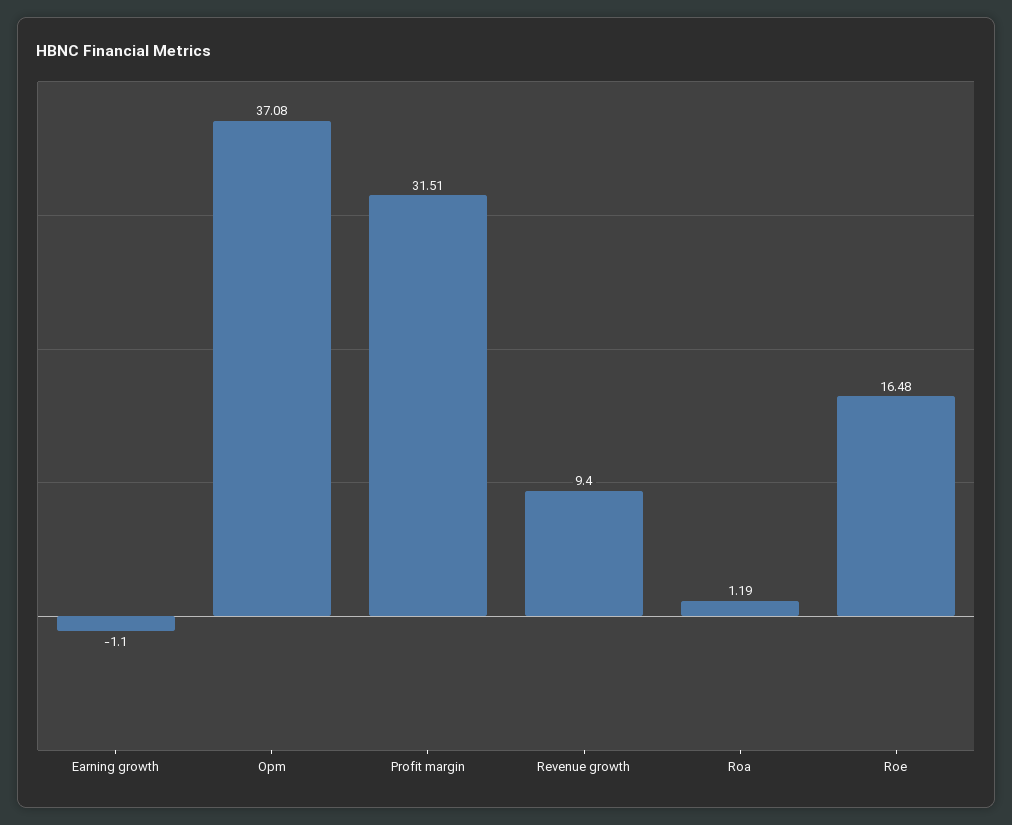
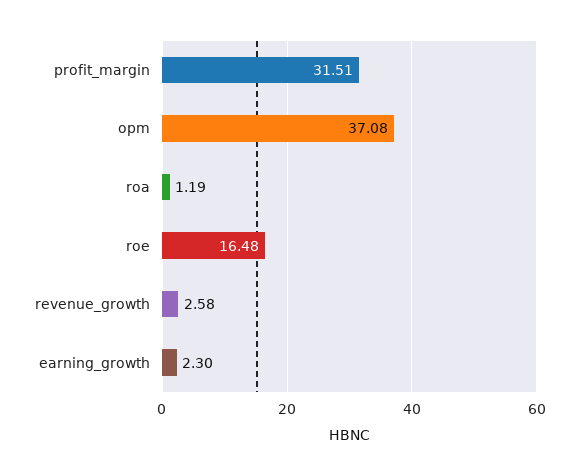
  {
-   "Earning growth": -1.1,
+   "Earning growth": 2.3,
    "Opm": 37.08,
    "Profit margin": 31.51,
-   "Revenue growth": 9.4,
+   "Revenue growth": 2.58,
    "Roa": 1.19,
    "Roe": 16.48
  }

